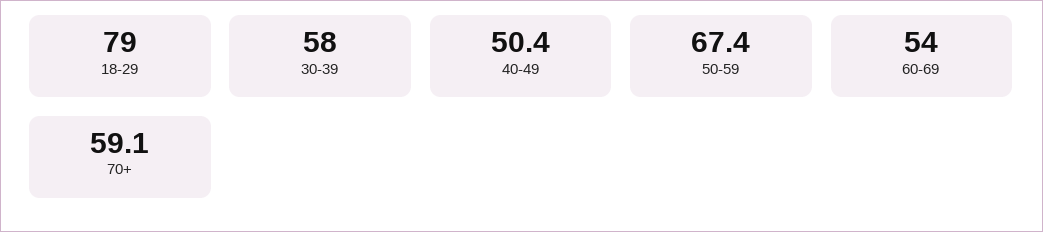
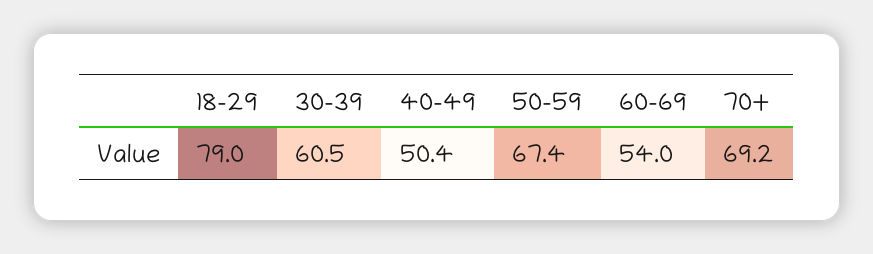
  {
    "18-29": 79,
-   "30-39": 58,
+   "30-39": 60.5,
    "40-49": 50.4,
    "50-59": 67.4,
    "60-69": 54,
-   "70+": 59.1
+   "70+": 69.2
  }

